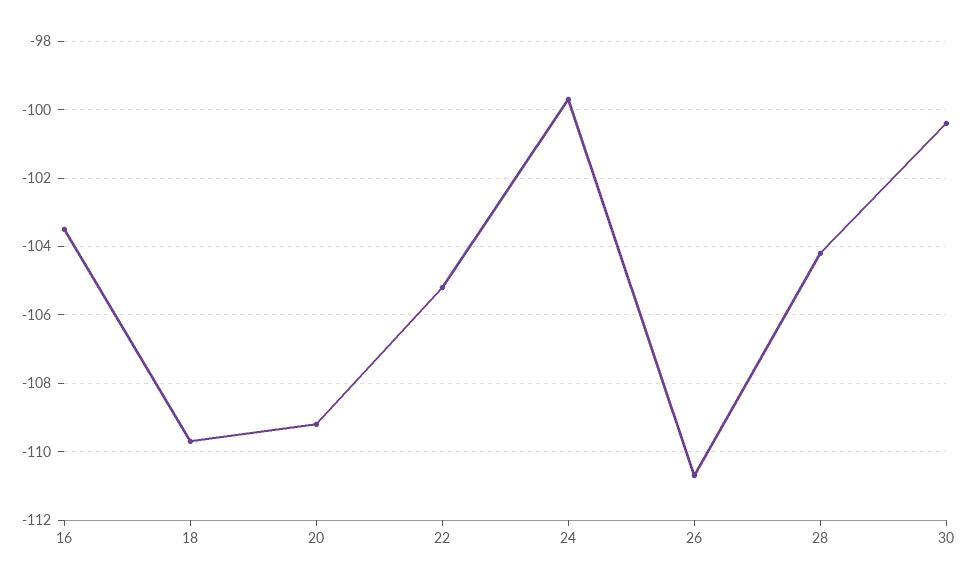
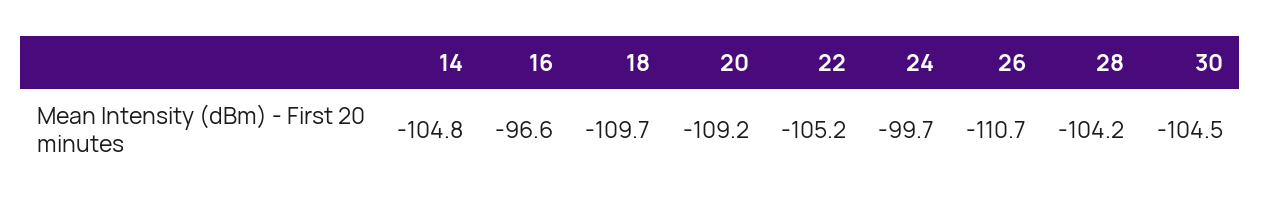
  {
-   "16": -103.5,
+   "16": -96.6,
    "18": -109.7,
    "20": -109.2,
    "22": -105.2,
    "24": -99.7,
    "26": -110.7,
    "28": -104.2,
-   "30": -100.5
+   "30": -104.5,
+   "14": -104.8
  }

